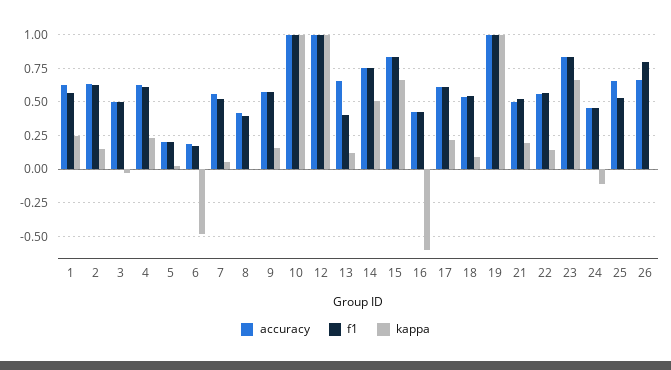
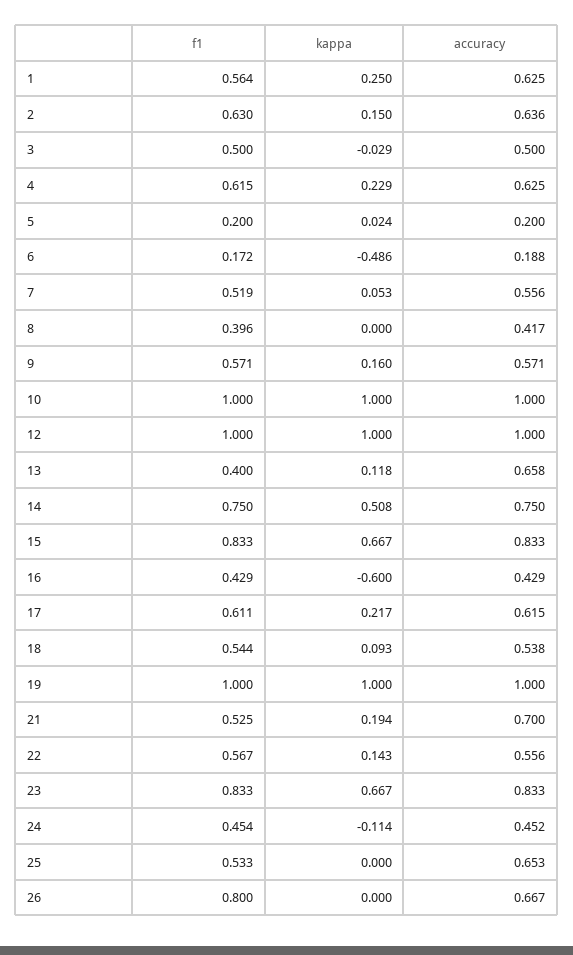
  {
    "accuracy": {
      "1": 0.625,
      "2": 0.636,
      "3": 0.5,
      "4": 0.625,
      "5": 0.2,
      "6": 0.188,
      "7": 0.556,
      "8": 0.417,
      "9": 0.571,
      "10": 1,
      "12": 1,
      "13": 0.658,
      "14": 0.75,
      "15": 0.833,
      "16": 0.429,
      "17": 0.615,
      "18": 0.538,
      "19": 1,
-     "21": 0.5,
+     "21": 0.7,
      "22": 0.556,
      "23": 0.833,
      "24": 0.452,
      "25": 0.653,
      "26": 0.667
    },
    "f1": {
      "1": 0.564,
      "2": 0.63,
      "3": 0.5,
      "4": 0.615,
      "5": 0.2,
      "6": 0.172,
      "7": 0.519,
      "8": 0.396,
      "9": 0.571,
      "10": 1,
      "12": 1,
      "13": 0.4,
      "14": 0.75,
      "15": 0.833,
      "16": 0.429,
      "17": 0.611,
      "18": 0.544,
      "19": 1,
      "21": 0.525,
      "22": 0.567,
      "23": 0.833,
      "24": 0.454,
      "25": 0.533,
      "26": 0.8
    },
    "kappa": {
      "1": 0.25,
      "2": 0.15,
      "3": -0.029,
      "4": 0.229,
      "5": 0.024,
      "6": -0.486,
      "7": 0.053,
      "8": 0,
      "9": 0.16,
      "10": 1,
      "12": 1,
      "13": 0.118,
      "14": 0.508,
      "15": 0.667,
      "16": -0.6,
      "17": 0.217,
      "18": 0.093,
      "19": 1,
      "21": 0.194,
      "22": 0.143,
      "23": 0.667,
      "24": -0.114,
      "25": 0,
      "26": 0
    }
  }

